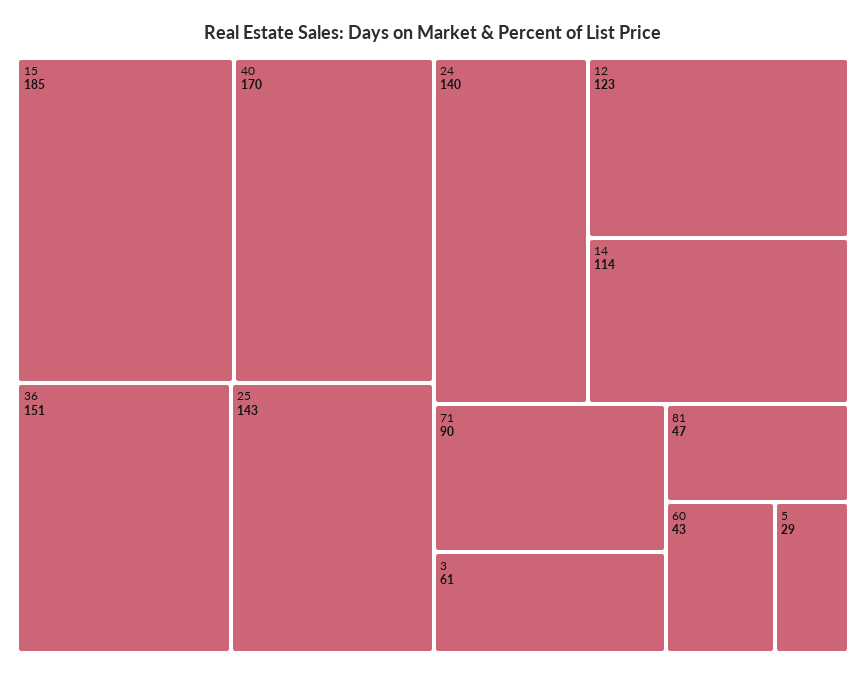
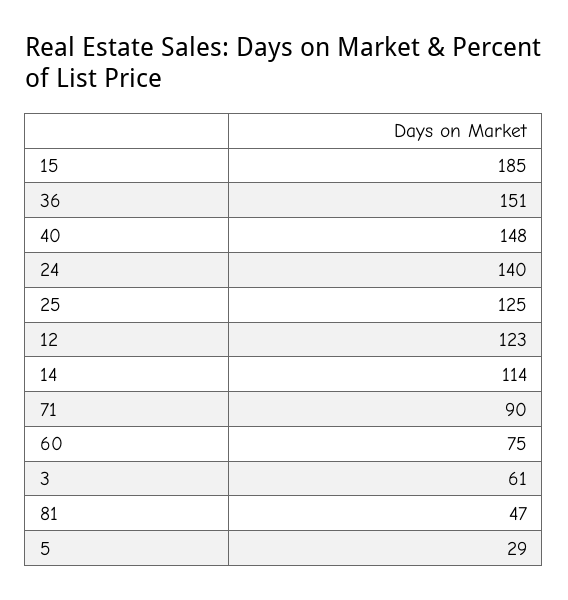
  {
    "15": 185,
-   "40": 170,
+   "40": 148,
    "36": 151,
-   "25": 143,
+   "25": 125,
    "24": 140,
    "12": 123,
    "14": 114,
    "71": 90,
    "3": 61,
    "81": 47,
-   "60": 43,
+   "60": 75,
    "5": 29
  }

